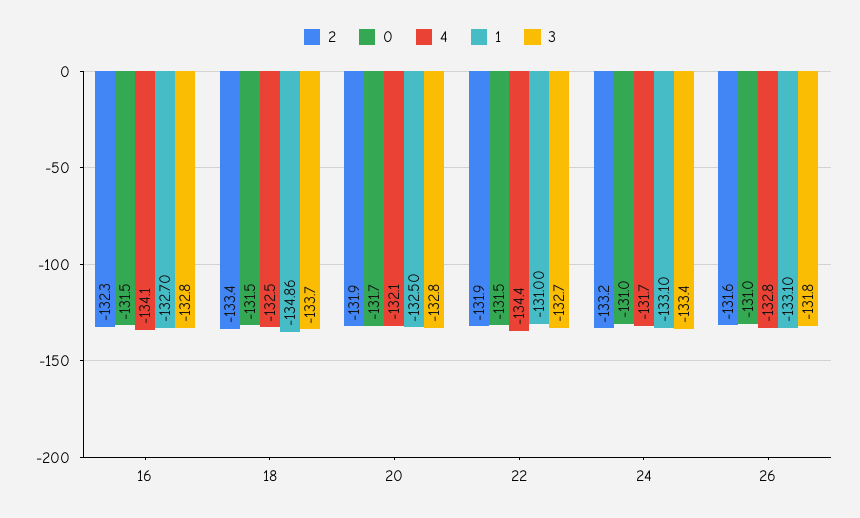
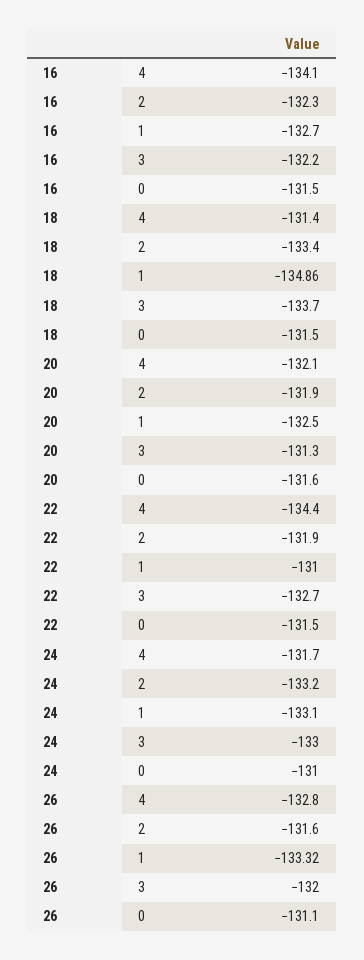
  {
    "2": {
      "16": -132.3,
      "18": -133.4,
      "20": -131.9,
      "22": -131.9,
      "24": -133.2,
      "26": -131.6
    },
    "0": {
      "16": -131.5,
      "18": -131.5,
-     "20": -131.7,
+     "20": -131.6,
      "22": -131.5,
      "24": -131,
-     "26": -131
+     "26": -131.1
    },
    "4": {
      "16": -134.1,
-     "18": -132.5,
+     "18": -131.4,
      "20": -132.1,
      "22": -134.4,
      "24": -131.7,
      "26": -132.8
    },
    "1": {
      "16": -132.7,
      "18": -134.86,
      "20": -132.5,
      "22": -131,
      "24": -133.1,
-     "26": -133.1
+     "26": -133.32
    },
    "3": {
-     "16": -132.8,
+     "16": -132.2,
      "18": -133.7,
-     "20": -132.8,
+     "20": -131.3,
      "22": -132.7,
-     "24": -133.4,
+     "24": -133,
-     "26": -131.8
+     "26": -132
    }
  }

